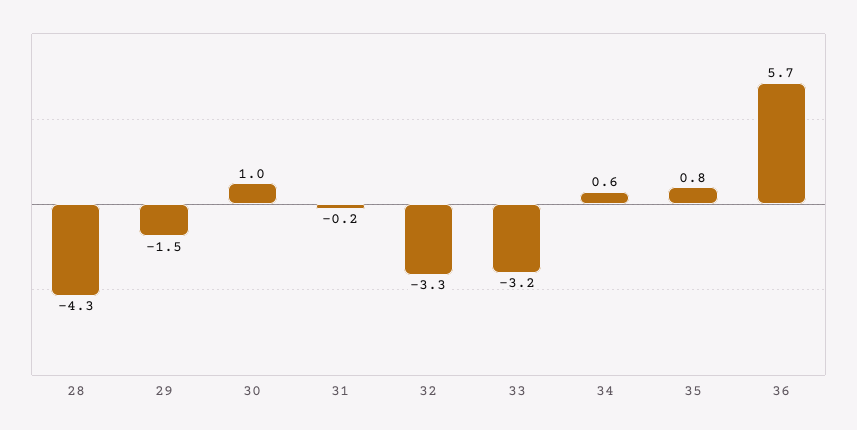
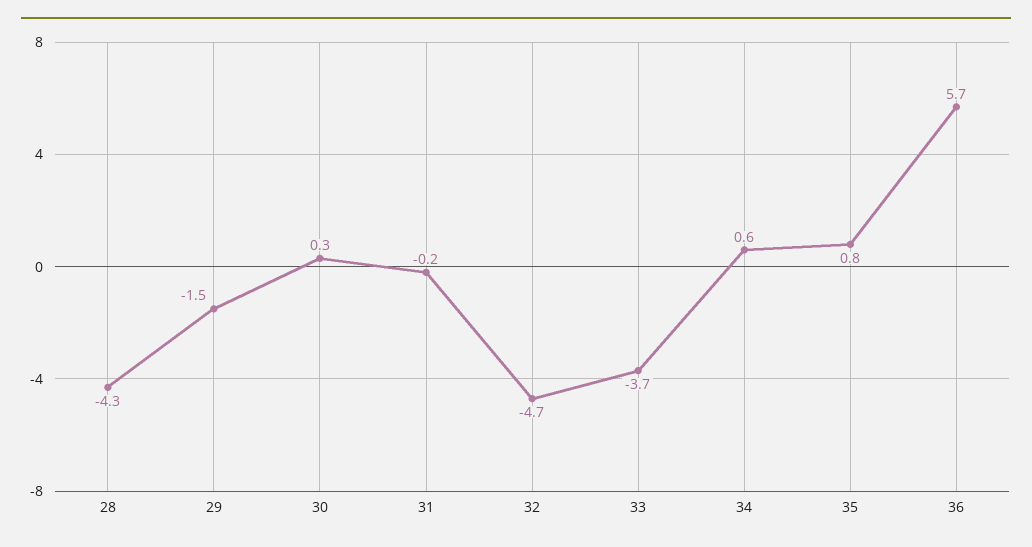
  {
    "28": -4.3,
    "29": -1.5,
-   "30": 1,
+   "30": 0.3,
    "31": -0.2,
-   "32": -3.3,
+   "32": -4.7,
-   "33": -3.2,
+   "33": -3.7,
    "34": 0.6,
    "35": 0.8,
    "36": 5.7
  }

